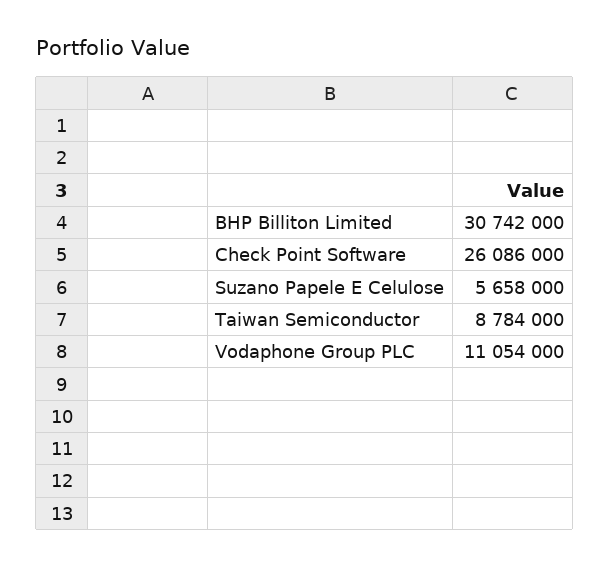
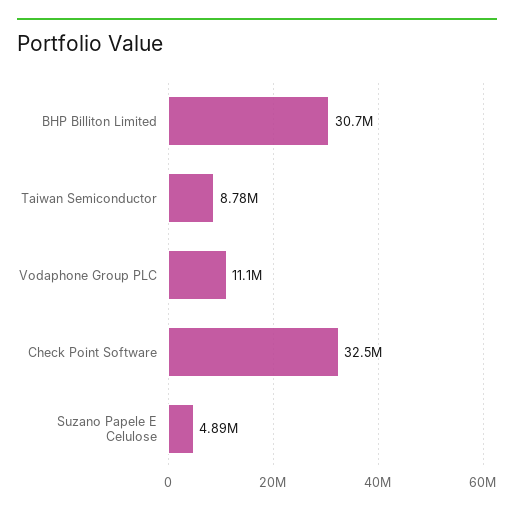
  {
    "BHP Billiton Limited": 30742000,
-   "Check Point Software": 26086000,
+   "Check Point Software": 32500000,
-   "Suzano Papele E Celulose": 5658000,
+   "Suzano Papele E Celulose": 4890000,
    "Taiwan Semiconductor": 8784000,
    "Vodaphone Group PLC": 11054000
  }

